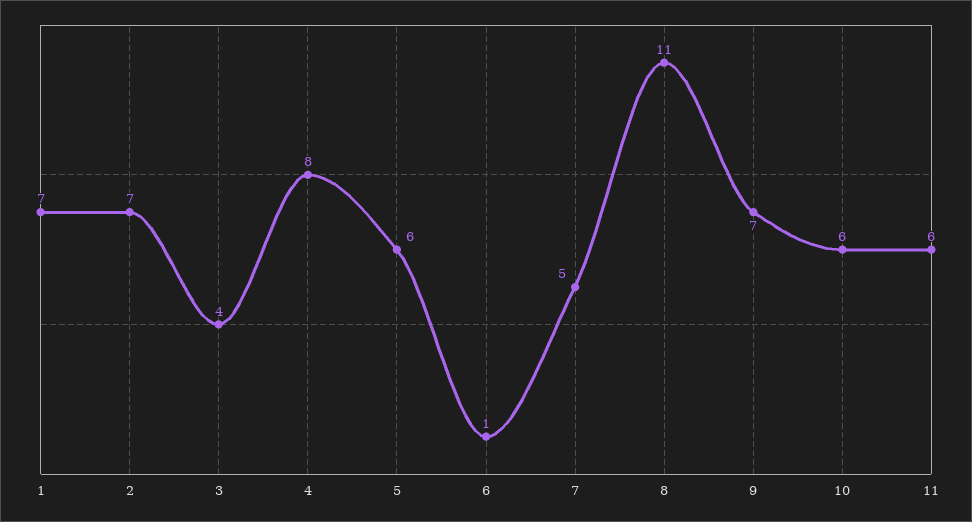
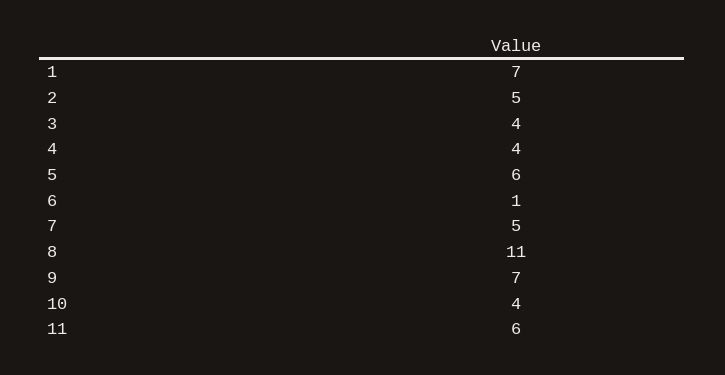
  {
    "1": 7,
-   "2": 7,
+   "2": 5,
    "3": 4,
-   "4": 8,
+   "4": 4,
    "5": 6,
    "6": 1,
    "7": 5,
    "8": 11,
    "9": 7,
-   "10": 6,
+   "10": 4,
    "11": 6
  }

